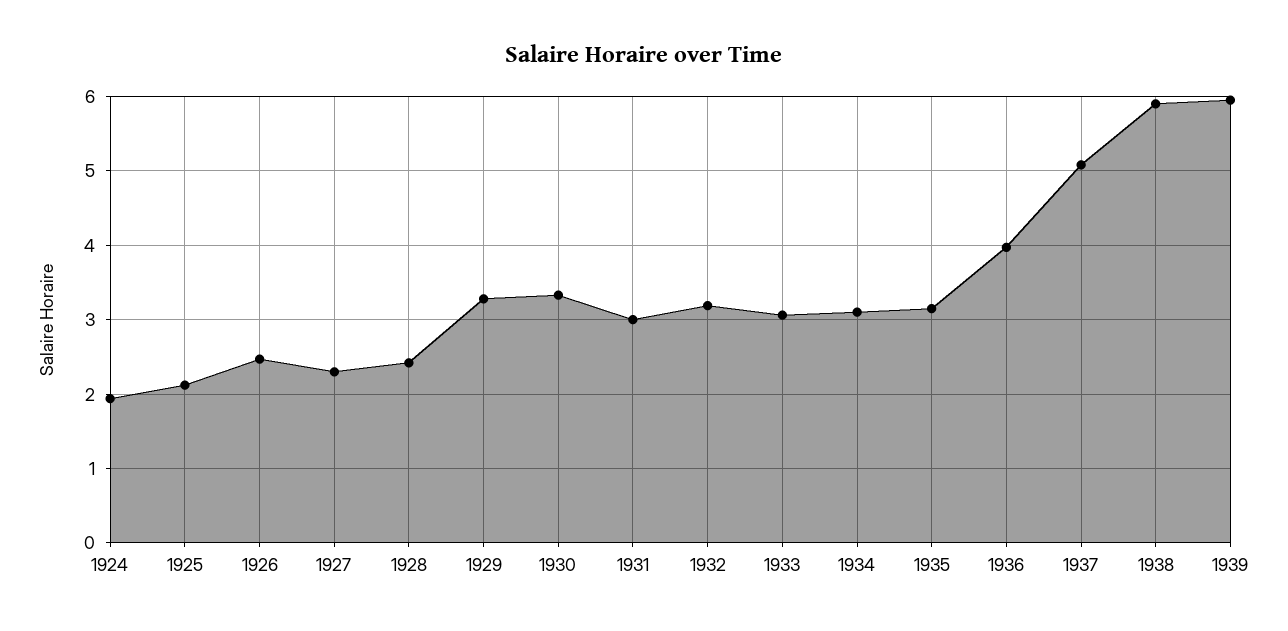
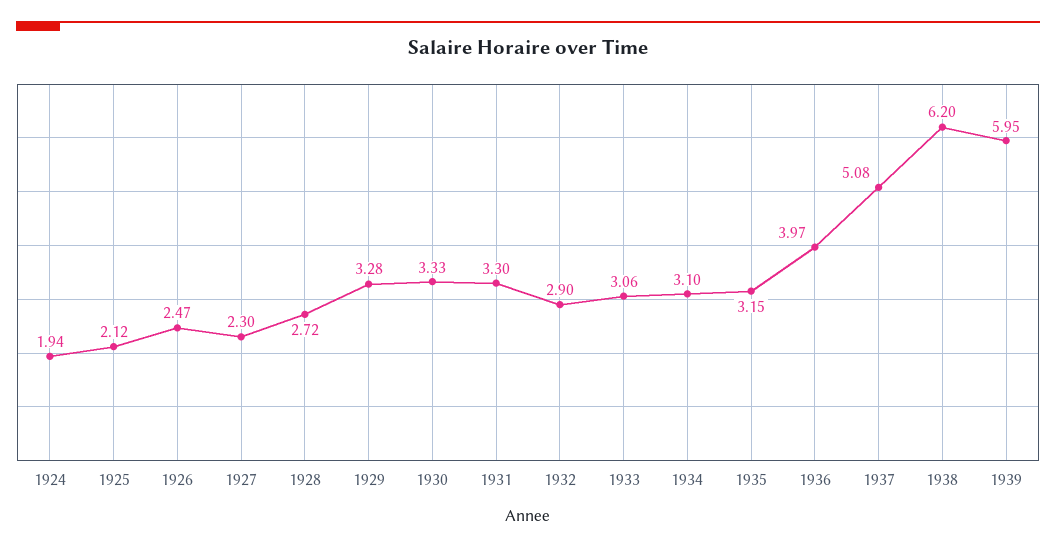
  {
    "1924": 1.94,
    "1925": 2.12,
    "1926": 2.47,
    "1927": 2.3,
-   "1928": 2.4,
+   "1928": 2.72,
    "1929": 3.28,
    "1930": 3.33,
-   "1931": 3,
+   "1931": 3.3,
-   "1932": 3.2,
+   "1932": 2.9,
    "1933": 3.06,
    "1934": 3.1,
    "1935": 3.15,
    "1936": 3.97,
    "1937": 5.08,
-   "1938": 5.9,
+   "1938": 6.2,
    "1939": 5.95
  }

